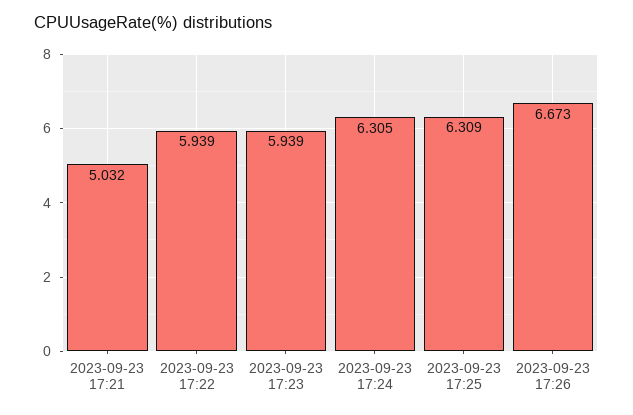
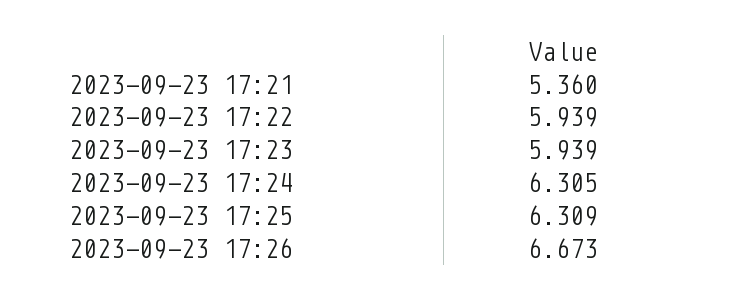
  {
-   "2023-09-23 17:21": 5.032,
+   "2023-09-23 17:21": 5.36,
    "2023-09-23 17:22": 5.939,
    "2023-09-23 17:23": 5.939,
    "2023-09-23 17:24": 6.305,
    "2023-09-23 17:25": 6.309,
    "2023-09-23 17:26": 6.673
  }

